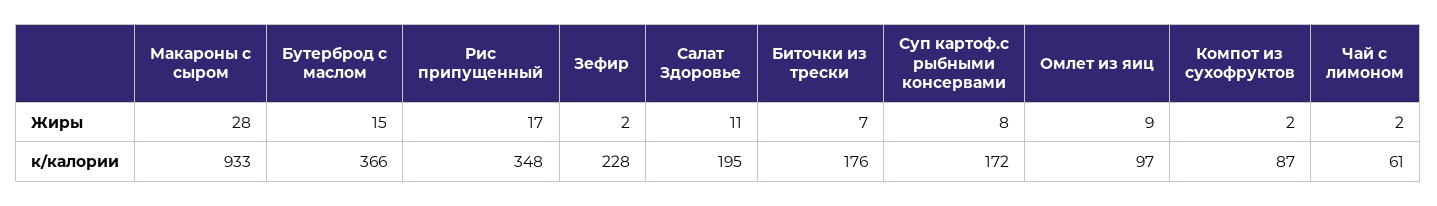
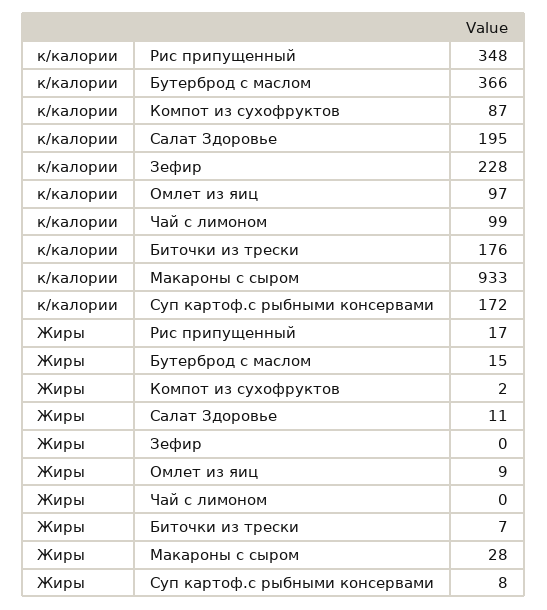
  {
    "Макароны с сыром": {
      "Жиры": 28,
      "к/калории": 933
    },
    "Бутерброд с маслом": {
      "Жиры": 15,
      "к/калории": 366
    },
    "Рис припущенный": {
      "Жиры": 17,
      "к/калории": 348
    },
    "Зефир": {
-     "Жиры": 2,
+     "Жиры": 0,
      "к/калории": 228
    },
    "Салат Здоровье": {
      "Жиры": 11,
      "к/калории": 195
    },
    "Биточки из трески": {
      "Жиры": 7,
      "к/калории": 176
    },
    "Суп картоф.с рыбными консервами": {
      "Жиры": 8,
      "к/калории": 172
    },
    "Омлет из яиц": {
      "Жиры": 9,
      "к/калории": 97
    },
    "Компот из сухофруктов": {
      "Жиры": 2,
      "к/калории": 87
    },
    "Чай с лимоном": {
-     "Жиры": 2,
+     "Жиры": 0,
-     "к/калории": 61
+     "к/калории": 99
    }
  }

